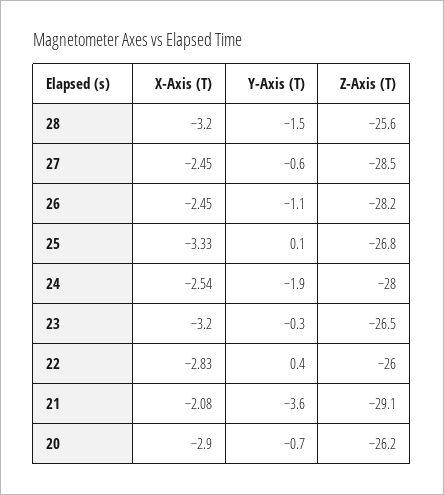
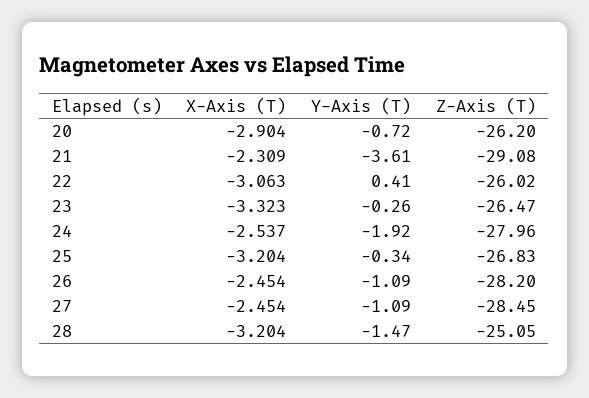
  {
    "X-Axis (T)": {
      "28": -3.204,
      "27": -2.454,
      "26": -2.454,
-     "25": -3.33,
+     "25": -3.204,
      "24": -2.537,
-     "23": -3.2,
+     "23": -3.323,
-     "22": -2.83,
+     "22": -3.063,
-     "21": -2.08,
+     "21": -2.309,
      "20": -2.904
    },
    "Y-Axis (T)": {
      "28": -1.47,
-     "27": -0.6,
+     "27": -1.09,
      "26": -1.09,
-     "25": 0.1,
+     "25": -0.34,
      "24": -1.92,
      "23": -0.26,
      "22": 0.41,
      "21": -3.61,
      "20": -0.72
    },
    "Z-Axis (T)": {
-     "28": -25.6,
+     "28": -25.05,
      "27": -28.45,
      "26": -28.2,
      "25": -26.83,
      "24": -27.96,
      "23": -26.47,
      "22": -26.02,
      "21": -29.08,
      "20": -26.2
    }
  }

